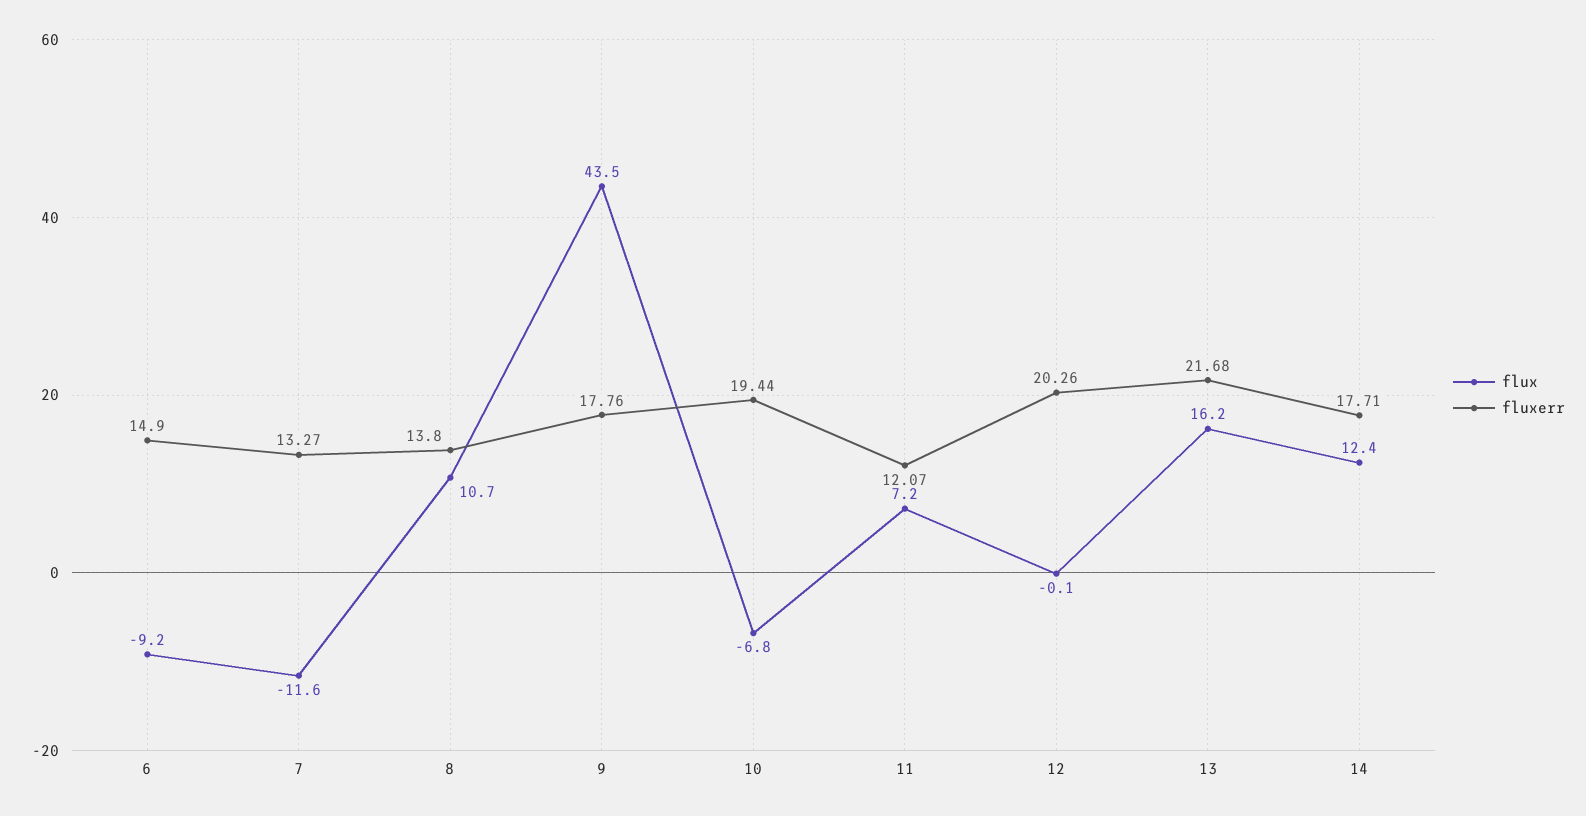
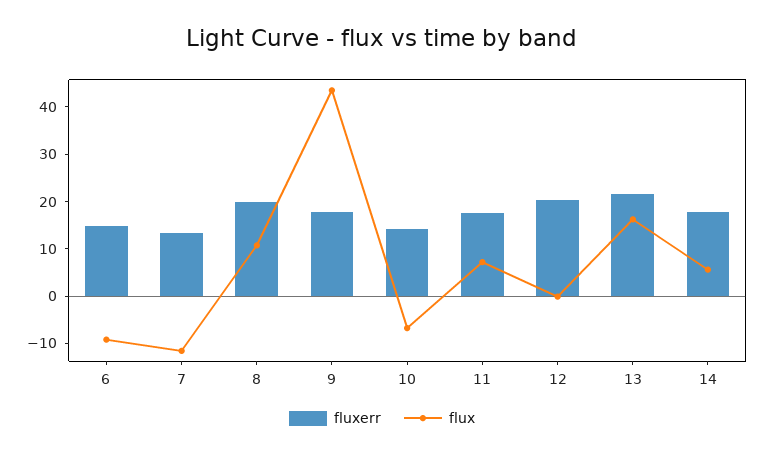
  {
    "flux": {
      "6": -9.2,
      "7": -11.6,
      "8": 10.7,
      "9": 43.5,
      "10": -6.8,
      "11": 7.2,
      "12": -0.1,
      "13": 16.2,
-     "14": 12.4
+     "14": 6
    },
    "fluxerr": {
      "6": 14.9,
      "7": 13.27,
-     "8": 13.8,
+     "8": 20,
      "9": 17.76,
-     "10": 19.44,
+     "10": 14,
-     "11": 12.07,
+     "11": 18,
      "12": 20.26,
      "13": 21.68,
      "14": 17.71
    }
  }

